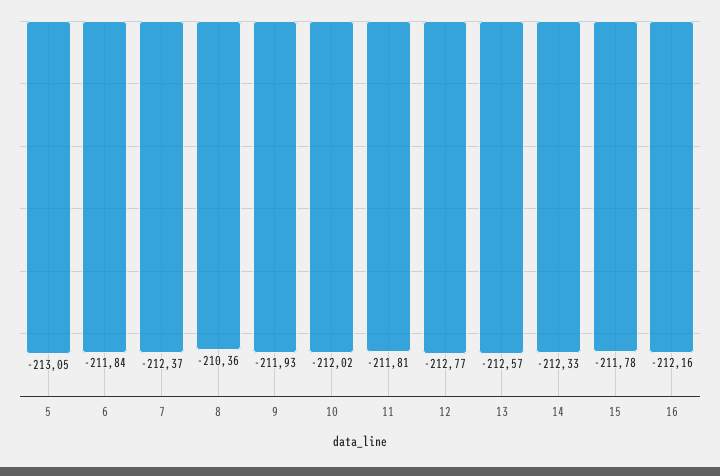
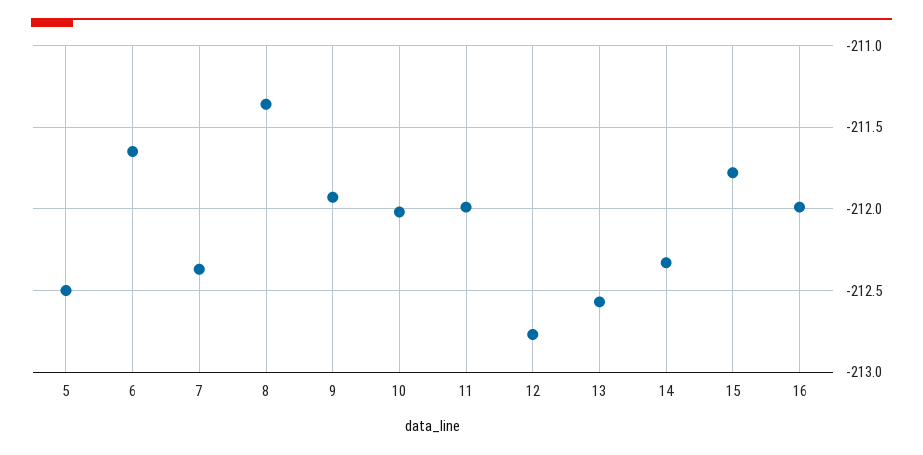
  {
-   "5": -213.05,
+   "5": -212.5,
-   "6": -211.84,
+   "6": -211.65,
    "7": -212.37,
-   "8": -210.36,
+   "8": -211.35,
    "9": -211.93,
    "10": -212.02,
-   "11": -211.81,
+   "11": -212,
    "12": -212.77,
    "13": -212.57,
    "14": -212.33,
    "15": -211.78,
-   "16": -212.16
+   "16": -212
  }

